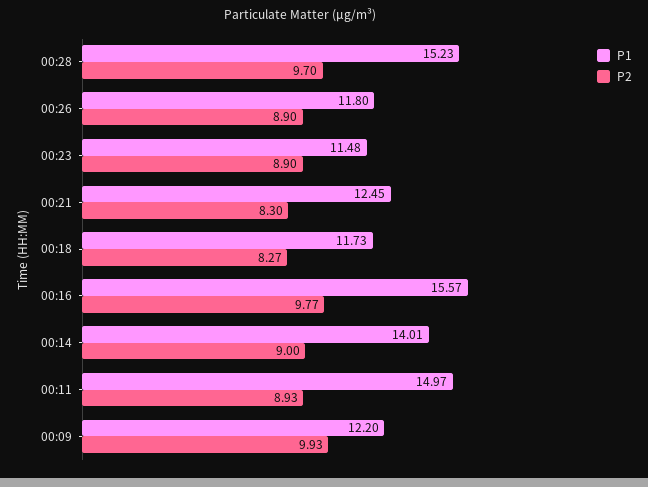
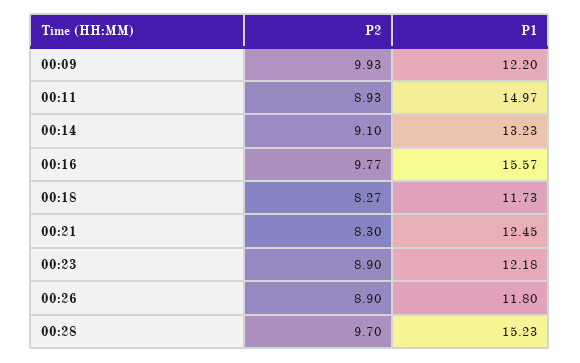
  {
    "P1": {
      "00:28": 15.23,
      "00:26": 11.8,
-     "00:23": 11.48,
+     "00:23": 12.18,
      "00:21": 12.45,
      "00:18": 11.73,
      "00:16": 15.57,
-     "00:14": 14.01,
+     "00:14": 13.23,
      "00:11": 14.97,
      "00:09": 12.2
    },
    "P2": {
      "00:28": 9.7,
      "00:26": 8.9,
      "00:23": 8.9,
      "00:21": 8.3,
      "00:18": 8.27,
      "00:16": 9.77,
-     "00:14": 9,
+     "00:14": 9.1,
      "00:11": 8.93,
      "00:09": 9.93
    }
  }

